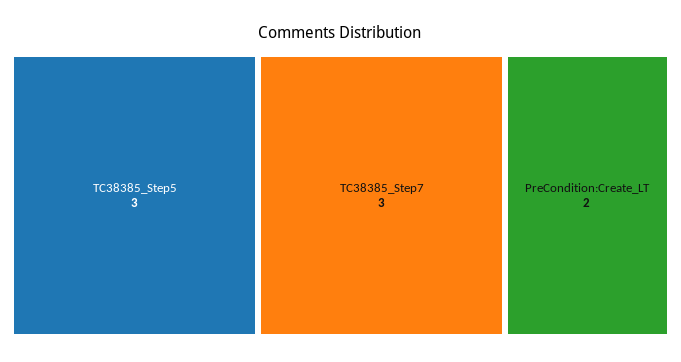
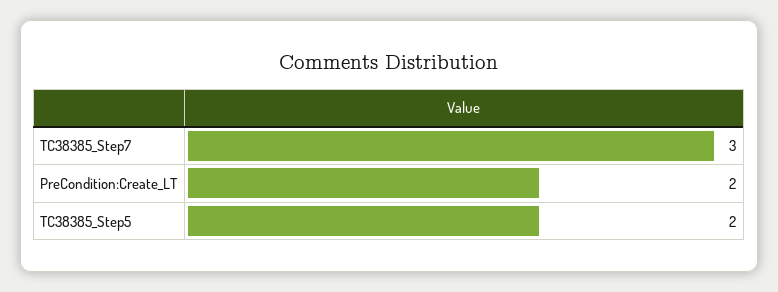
  {
-   "TC38385_Step5": 3,
+   "TC38385_Step5": 2,
    "TC38385_Step7": 3,
    "PreCondition:Create_LT": 2
  }

